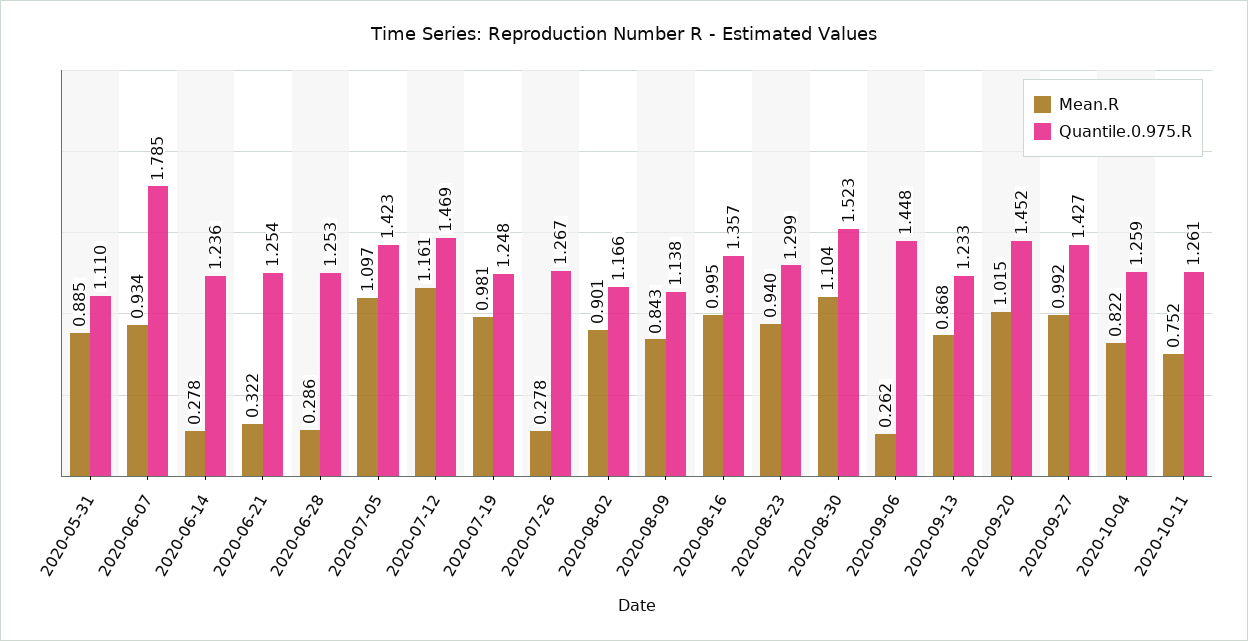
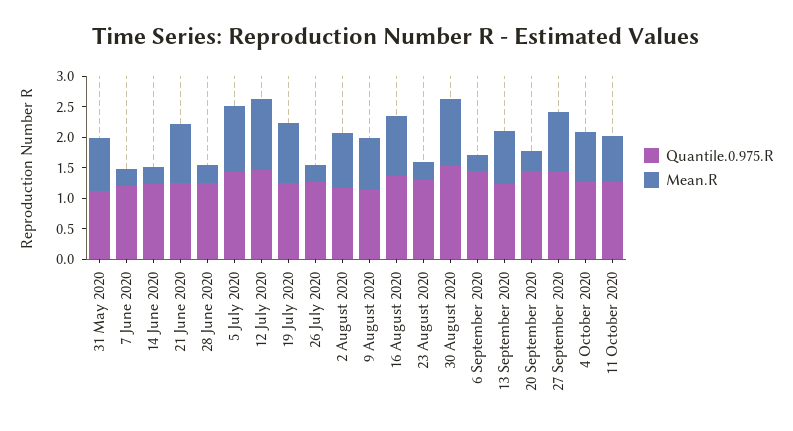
  {
    "Mean.R": {
      "2020-05-31": 0.885,
-     "2020-06-07": 0.934,
+     "2020-06-07": 0.25,
      "2020-06-14": 0.278,
-     "2020-06-21": 0.322,
+     "2020-06-21": 1,
      "2020-06-28": 0.286,
      "2020-07-05": 1.097,
      "2020-07-12": 1.161,
      "2020-07-19": 0.981,
      "2020-07-26": 0.278,
      "2020-08-02": 0.901,
      "2020-08-09": 0.843,
      "2020-08-16": 0.995,
-     "2020-08-23": 0.94,
+     "2020-08-23": 0.25,
      "2020-08-30": 1.104,
      "2020-09-06": 0.262,
      "2020-09-13": 0.868,
-     "2020-09-20": 1.015,
+     "2020-09-20": 0.25,
      "2020-09-27": 0.992,
      "2020-10-04": 0.822,
      "2020-10-11": 0.752
    },
    "Quantile.0.975.R": {
      "2020-05-31": 1.11,
-     "2020-06-07": 1.785,
+     "2020-06-07": 1.25,
      "2020-06-14": 1.236,
      "2020-06-21": 1.254,
      "2020-06-28": 1.253,
      "2020-07-05": 1.423,
      "2020-07-12": 1.469,
      "2020-07-19": 1.248,
      "2020-07-26": 1.267,
      "2020-08-02": 1.166,
      "2020-08-09": 1.138,
      "2020-08-16": 1.357,
      "2020-08-23": 1.299,
      "2020-08-30": 1.523,
      "2020-09-06": 1.448,
      "2020-09-13": 1.233,
      "2020-09-20": 1.452,
      "2020-09-27": 1.427,
      "2020-10-04": 1.259,
      "2020-10-11": 1.261
    }
  }

